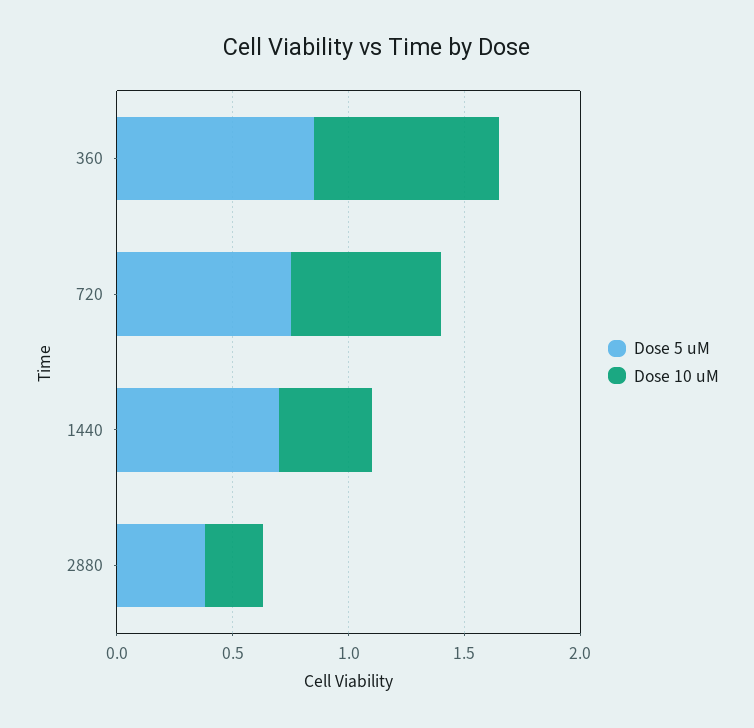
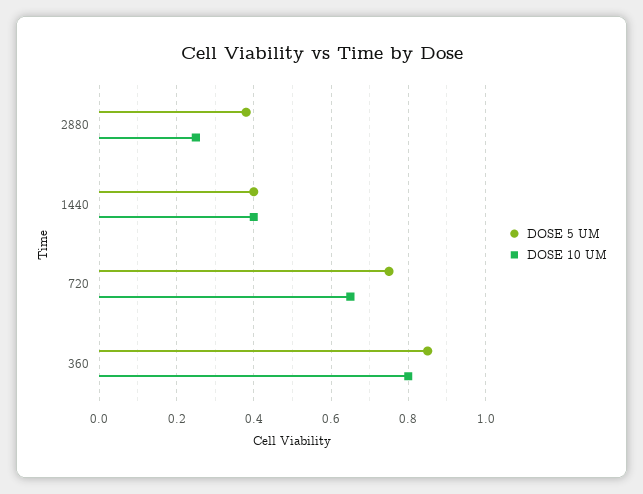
  {
    "Dose 5 uM": {
      "360": 0.85,
      "720": 0.75,
-     "1440": 0.7,
+     "1440": 0.4,
      "2880": 0.4
    },
    "Dose 10 uM": {
      "360": 0.8,
      "720": 0.65,
      "1440": 0.4,
      "2880": 0.25
    }
  }

